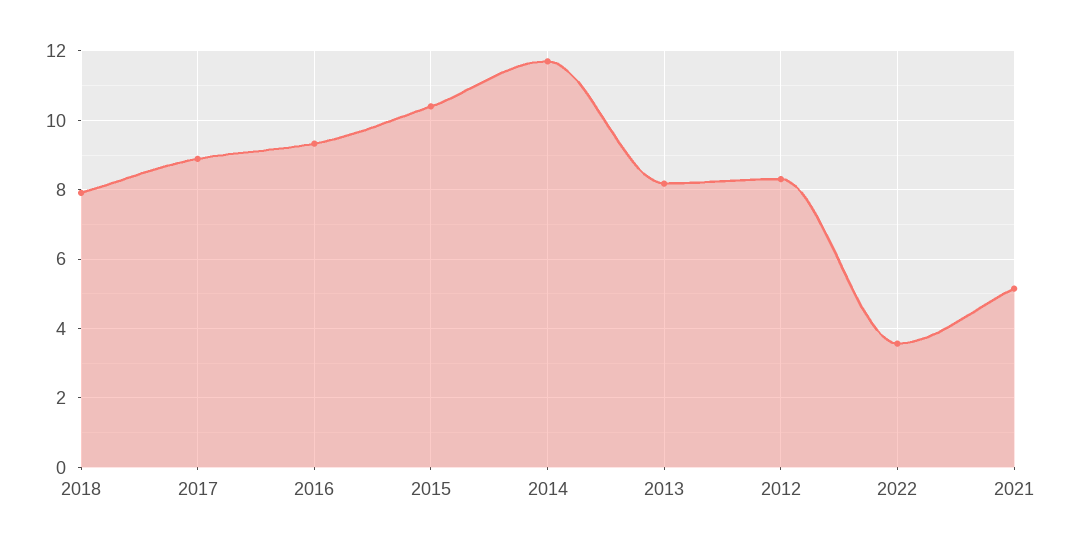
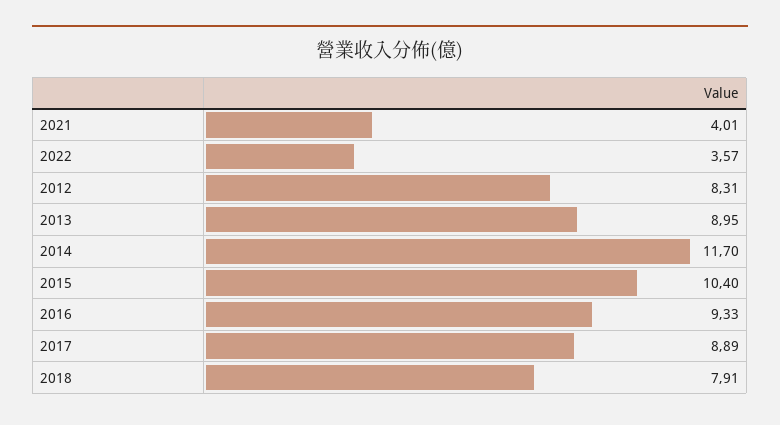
  {
    "2018": 7.91,
    "2017": 8.89,
    "2016": 9.33,
    "2015": 10.4,
    "2014": 11.7,
-   "2013": 8.2,
+   "2013": 8.95,
    "2012": 8.31,
    "2022": 3.57,
-   "2021": 5.2
+   "2021": 4.01
  }

